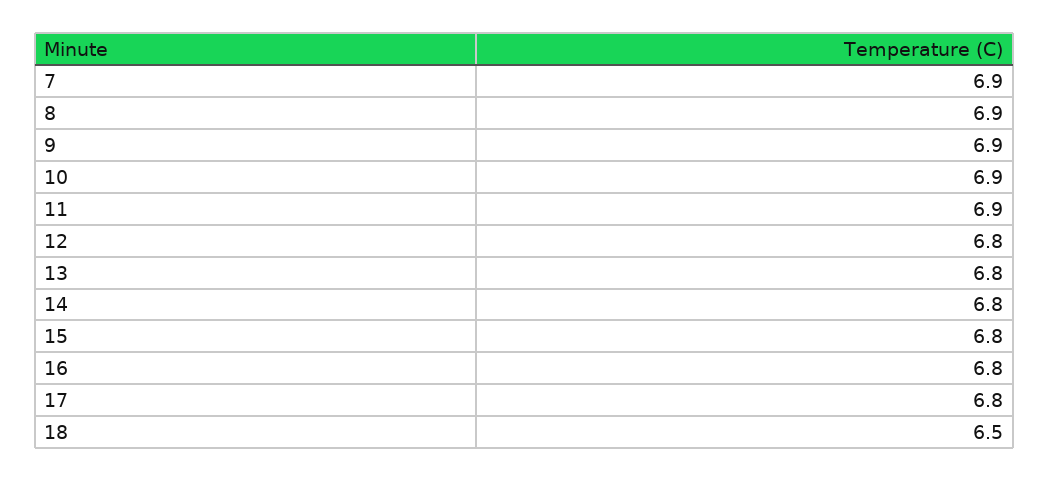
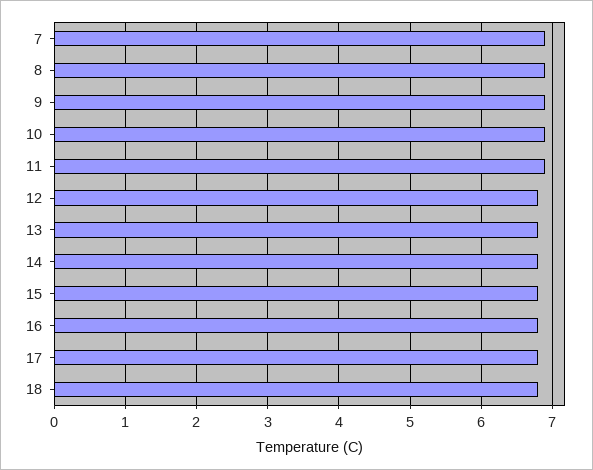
  {
    "7": 6.9,
    "8": 6.9,
    "9": 6.9,
    "10": 6.9,
    "11": 6.9,
    "12": 6.8,
    "13": 6.8,
    "14": 6.8,
    "15": 6.8,
    "16": 6.8,
    "17": 6.8,
-   "18": 6.5
+   "18": 6.8
  }

